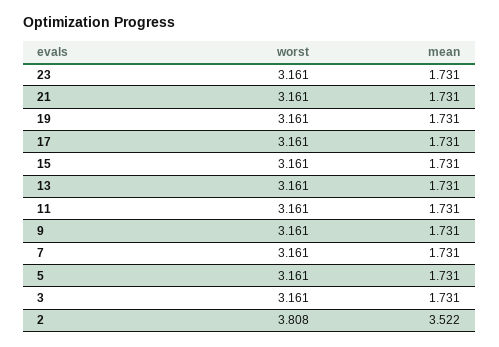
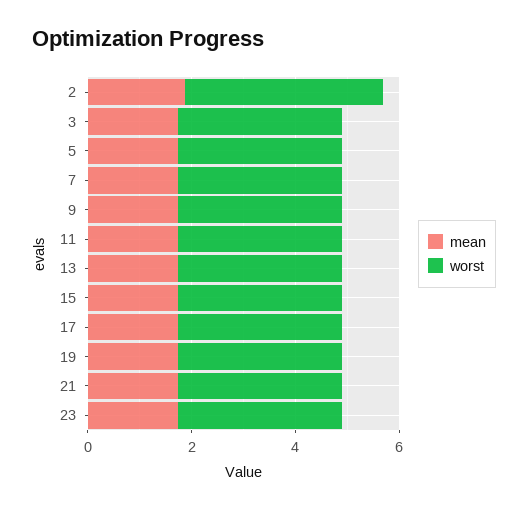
  {
    "worst": {
      "23": 3.161,
      "21": 3.161,
      "19": 3.161,
      "17": 3.161,
      "15": 3.161,
      "13": 3.161,
      "11": 3.161,
      "9": 3.161,
      "7": 3.161,
      "5": 3.161,
      "3": 3.161,
      "2": 3.808
    },
    "mean": {
      "23": 1.731,
      "21": 1.731,
      "19": 1.731,
      "17": 1.731,
      "15": 1.731,
      "13": 1.731,
      "11": 1.731,
      "9": 1.731,
      "7": 1.731,
      "5": 1.731,
      "3": 1.731,
-     "2": 3.522
+     "2": 2
    }
  }

